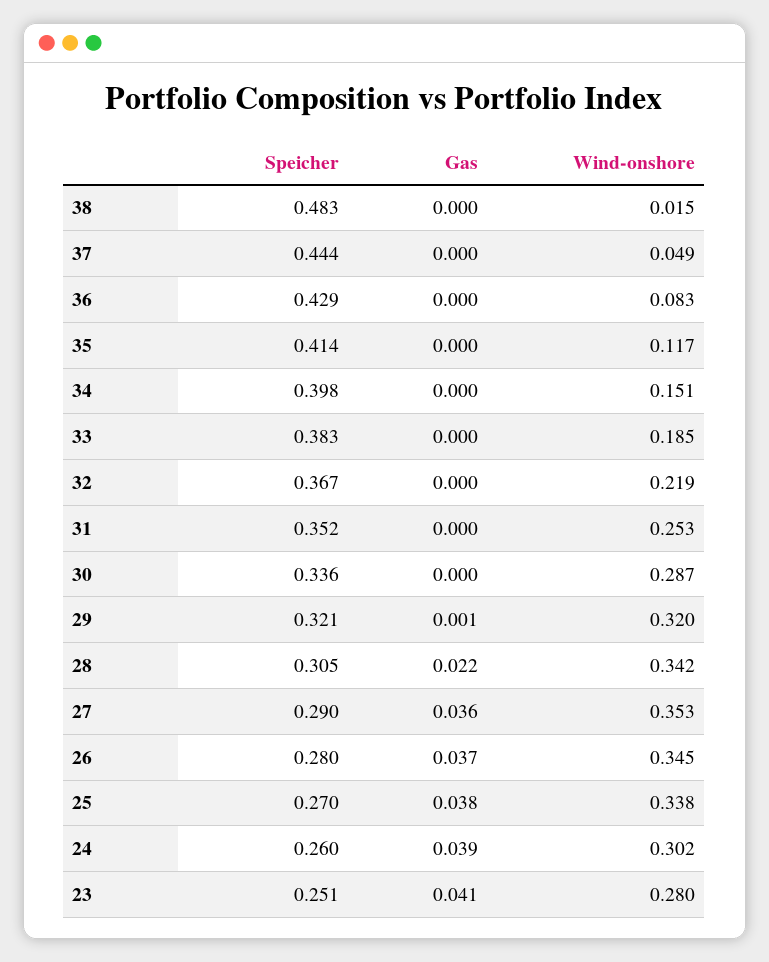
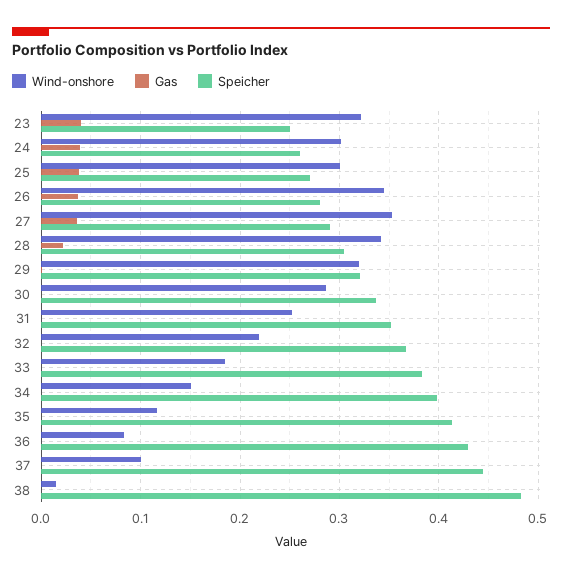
  {
    "Speicher": {
      "38": 0.483,
      "37": 0.444,
      "36": 0.429,
      "35": 0.414,
      "34": 0.398,
      "33": 0.383,
      "32": 0.367,
      "31": 0.352,
      "30": 0.336,
      "29": 0.321,
      "28": 0.305,
      "27": 0.29,
      "26": 0.28,
      "25": 0.27,
      "24": 0.26,
      "23": 0.251
    },
    "Gas": {
      "38": 0,
      "37": 0,
      "36": 0,
      "35": 0,
      "34": 0,
      "33": 0,
      "32": 0,
      "31": 0,
      "30": 0,
      "29": 0.001,
      "28": 0.022,
      "27": 0.036,
      "26": 0.037,
      "25": 0.038,
      "24": 0.039,
      "23": 0.041
    },
    "Wind-onshore": {
      "38": 0.015,
-     "37": 0.049,
+     "37": 0.1,
      "36": 0.083,
      "35": 0.117,
      "34": 0.151,
      "33": 0.185,
      "32": 0.219,
      "31": 0.253,
      "30": 0.287,
      "29": 0.32,
      "28": 0.342,
      "27": 0.353,
      "26": 0.345,
-     "25": 0.338,
+     "25": 0.3,
      "24": 0.302,
-     "23": 0.28
+     "23": 0.32
    }
  }

